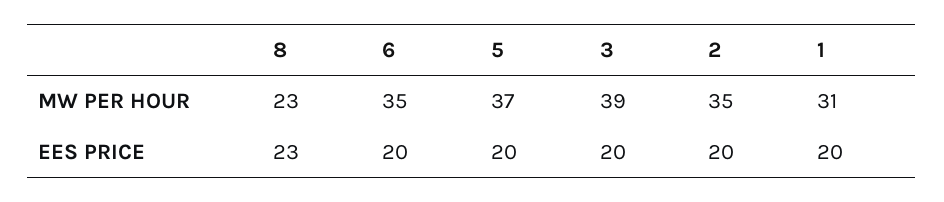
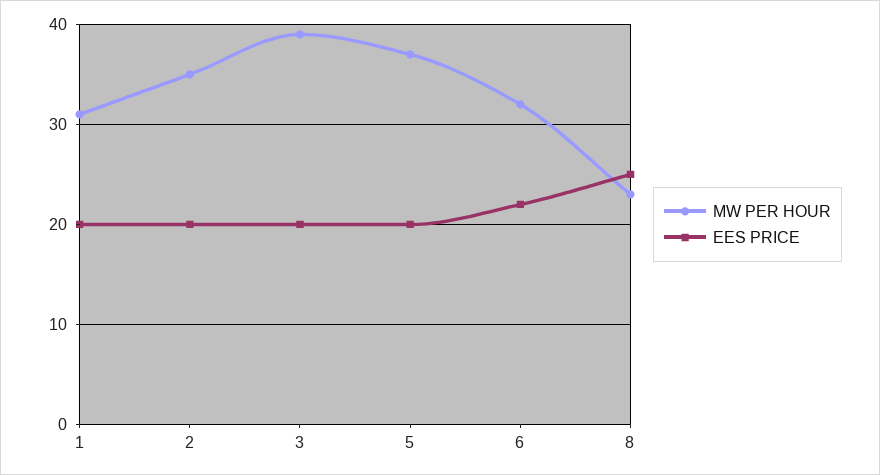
  {
    "MW PER HOUR": {
      "8": 23,
-     "6": 35,
+     "6": 32,
      "5": 37,
      "3": 39,
      "2": 35,
      "1": 31
    },
    "EES PRICE": {
-     "8": 23,
+     "8": 25,
-     "6": 20,
+     "6": 22,
      "5": 20,
      "3": 20,
      "2": 20,
      "1": 20
    }
  }

